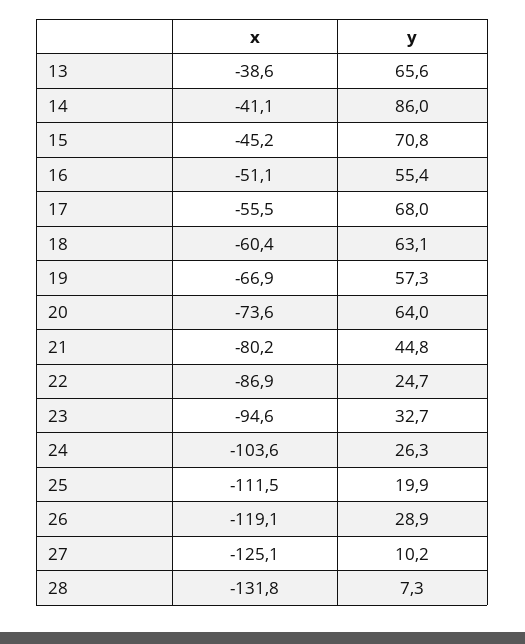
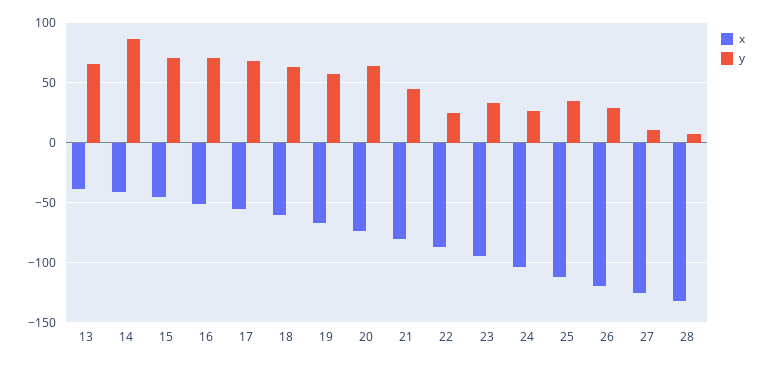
  {
    "x": {
      "13": -38.6,
      "14": -41.1,
      "15": -45.2,
      "16": -51.1,
      "17": -55.5,
      "18": -60.4,
      "19": -66.9,
      "20": -73.6,
      "21": -80.2,
      "22": -86.9,
      "23": -94.6,
      "24": -103.6,
      "25": -111.5,
      "26": -119.1,
      "27": -125.1,
      "28": -131.8
    },
    "y": {
      "13": 65.6,
      "14": 86,
      "15": 70.8,
-     "16": 55.4,
+     "16": 70,
      "17": 68,
      "18": 63.1,
      "19": 57.3,
      "20": 64,
      "21": 44.8,
      "22": 24.7,
      "23": 32.7,
      "24": 26.3,
-     "25": 19.9,
+     "25": 35,
      "26": 28.9,
      "27": 10.2,
      "28": 7.3
    }
  }

